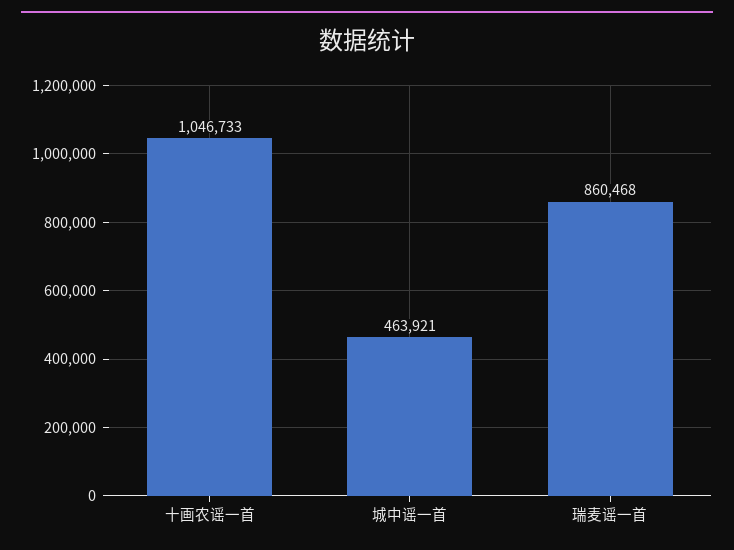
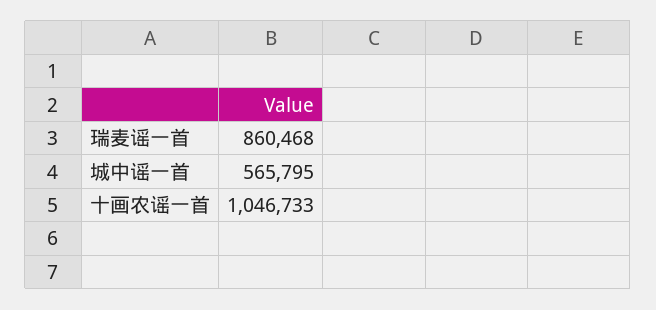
  {
    "十画农谣一首": 1046733,
-   "城中谣一首": 463921,
+   "城中谣一首": 565795,
    "瑞麦谣一首": 860468
  }

